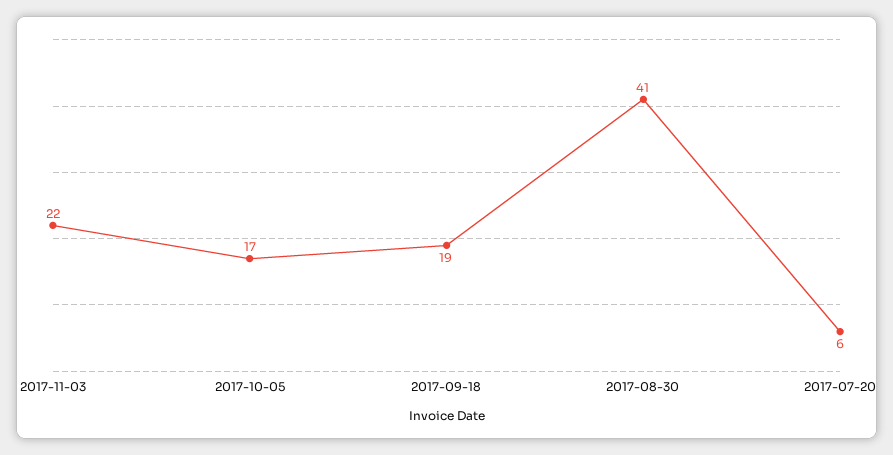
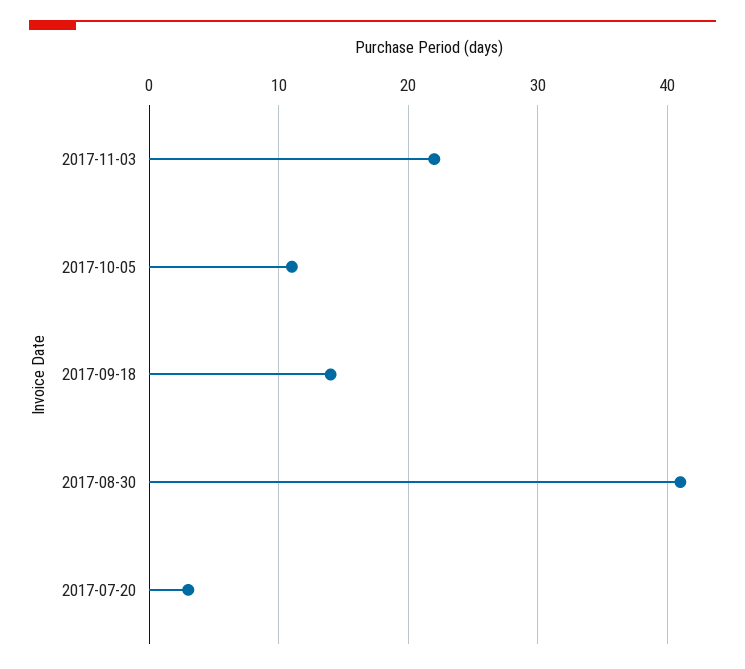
  {
    "2017-11-03": 22,
-   "2017-10-05": 17,
+   "2017-10-05": 11,
-   "2017-09-18": 19,
+   "2017-09-18": 14,
    "2017-08-30": 41,
-   "2017-07-20": 6
+   "2017-07-20": 3
  }

